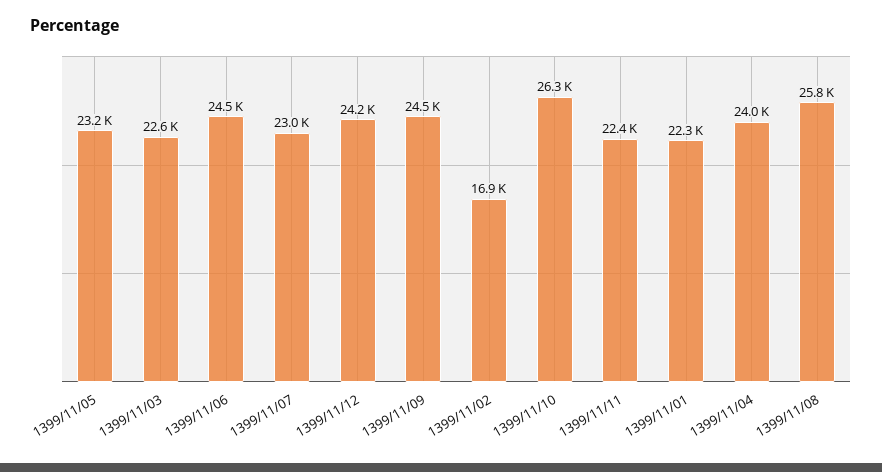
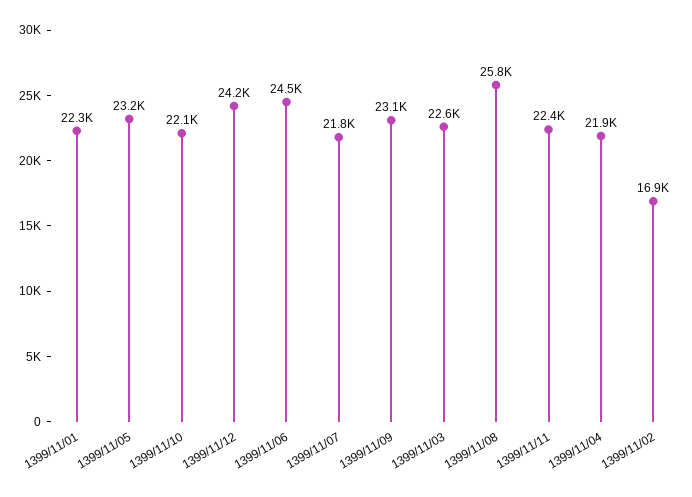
  {
    "1399/11/05": 23200,
    "1399/11/03": 22600,
    "1399/11/06": 24500,
-   "1399/11/07": 23000,
+   "1399/11/07": 21800,
    "1399/11/12": 24200,
-   "1399/11/09": 24500,
+   "1399/11/09": 23100,
    "1399/11/02": 16900,
-   "1399/11/10": 26300,
+   "1399/11/10": 22100,
    "1399/11/11": 22400,
    "1399/11/01": 22300,
-   "1399/11/04": 24000,
+   "1399/11/04": 21900,
    "1399/11/08": 25800
  }

